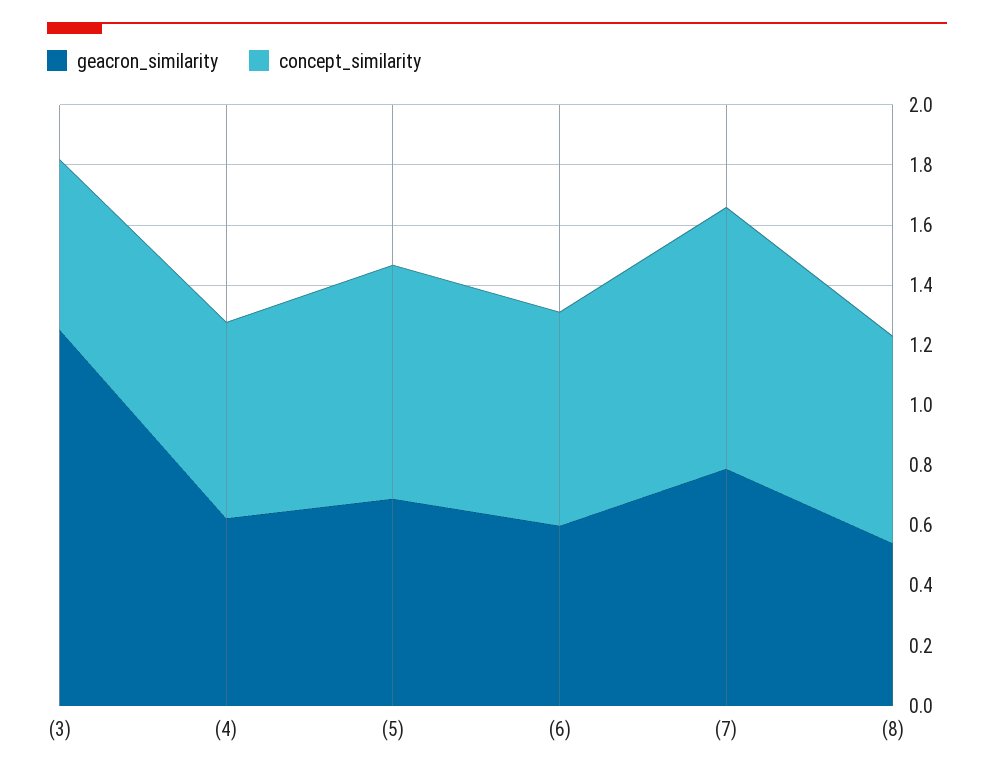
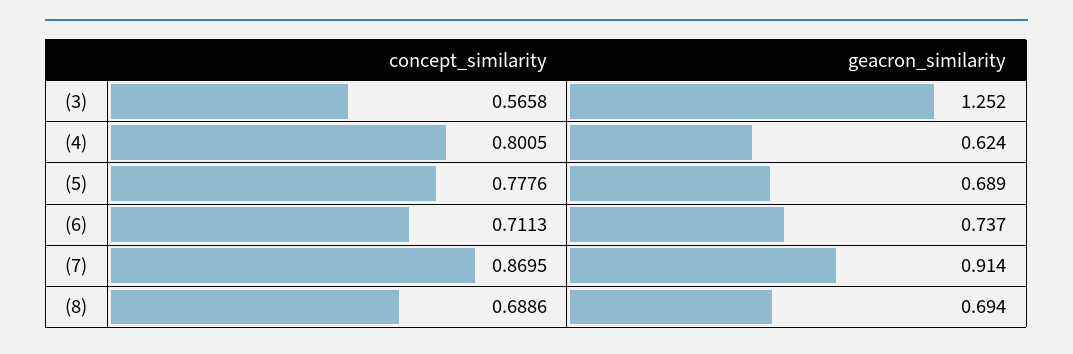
  {
    "geacron_similarity": {
      "(3)": 1.252,
      "(4)": 0.624,
      "(5)": 0.689,
-     "(6)": 0.6,
+     "(6)": 0.737,
-     "(7)": 0.8,
+     "(7)": 0.914,
-     "(8)": 0.55
+     "(8)": 0.694
    },
    "concept_similarity": {
      "(3)": 0.5658,
-     "(4)": 0.65,
+     "(4)": 0.8005,
      "(5)": 0.7776,
      "(6)": 0.7113,
      "(7)": 0.8695,
      "(8)": 0.6886
    }
  }

